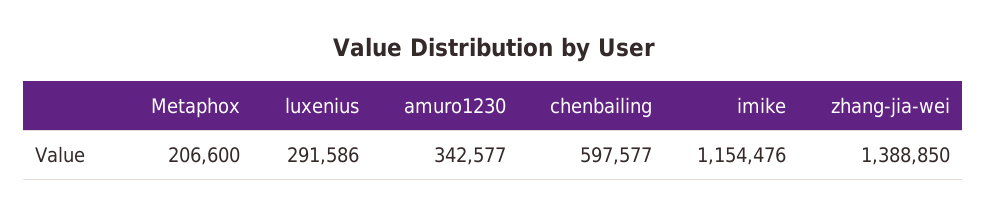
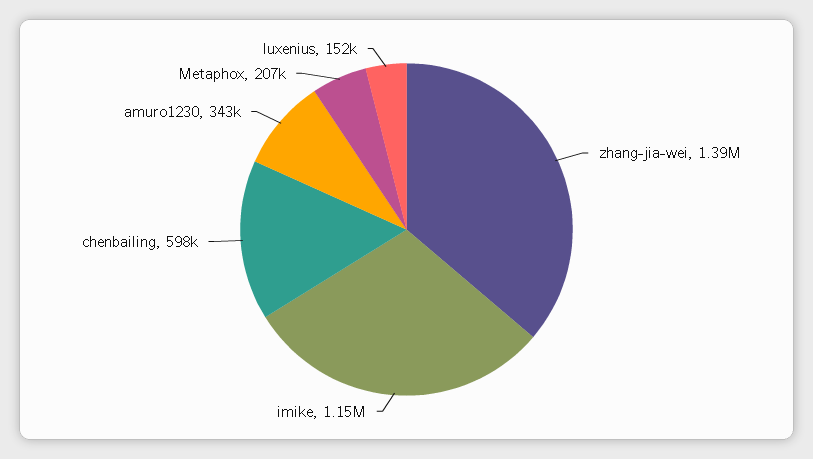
  {
    "Metaphox": 206600,
-   "luxenius": 291586,
+   "luxenius": 152000,
    "amuro1230": 342577,
    "chenbailing": 597577,
    "imike": 1154476,
    "zhang-jia-wei": 1388850
  }

